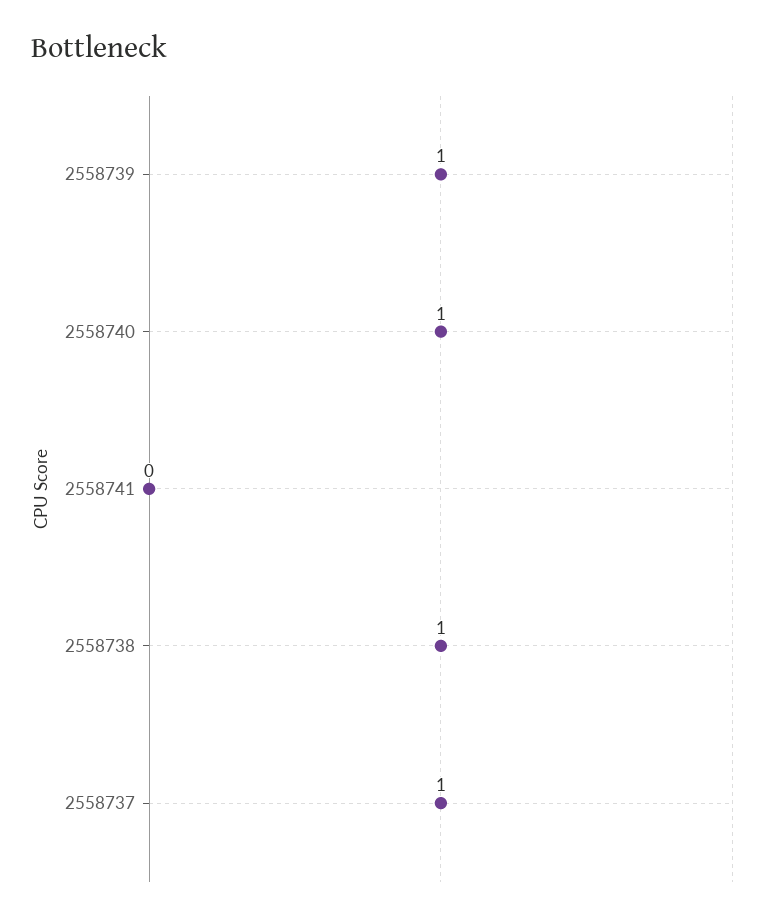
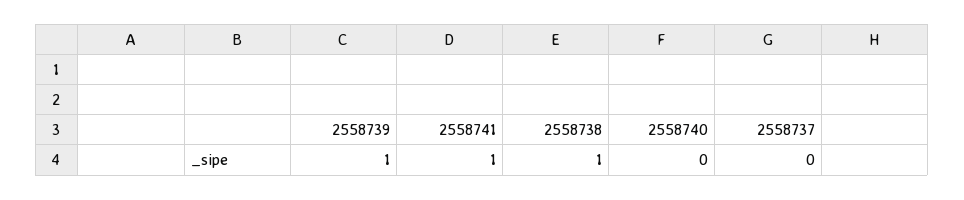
  {
    "2558739": 1,
-   "2558740": 1,
+   "2558740": 0,
-   "2558741": 0,
+   "2558741": 1,
    "2558738": 1,
-   "2558737": 1
+   "2558737": 0
  }

